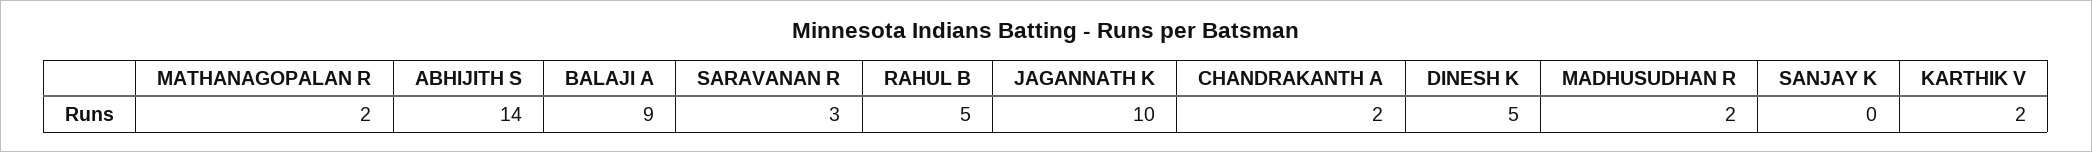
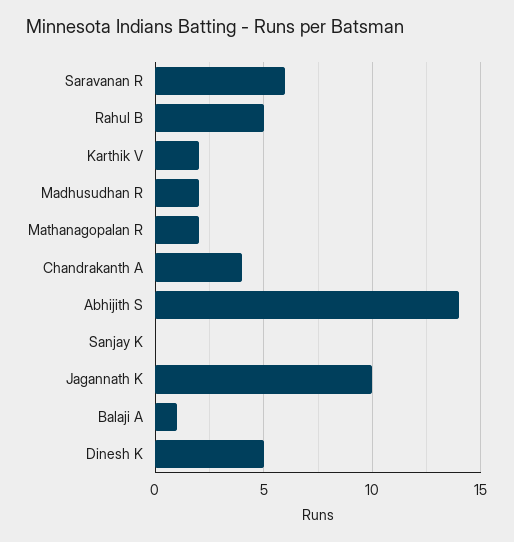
  {
    "MATHANAGOPALAN R": 2,
    "ABHIJITH S": 14,
-   "BALAJI A": 9,
+   "BALAJI A": 1,
-   "SARAVANAN R": 3,
+   "SARAVANAN R": 6,
    "RAHUL B": 5,
    "JAGANNATH K": 10,
-   "CHANDRAKANTH A": 2,
+   "CHANDRAKANTH A": 4,
    "DINESH K": 5,
    "MADHUSUDHAN R": 2,
    "SANJAY K": 0,
    "KARTHIK V": 2
  }

